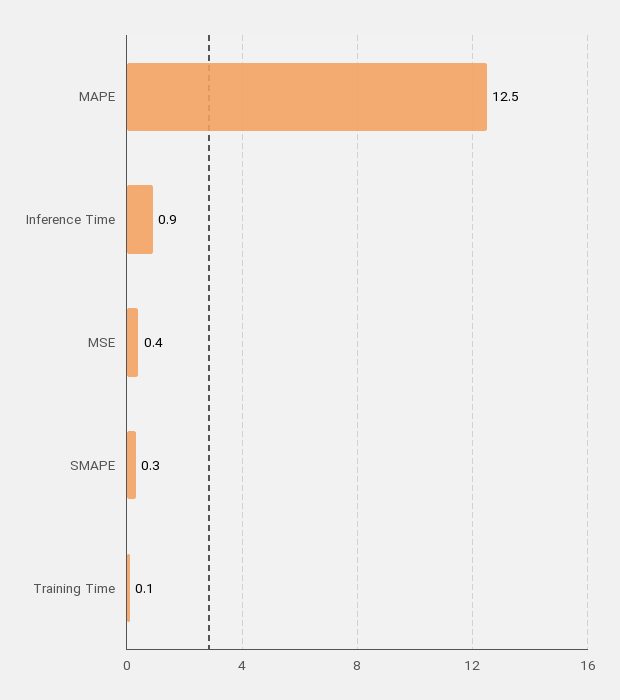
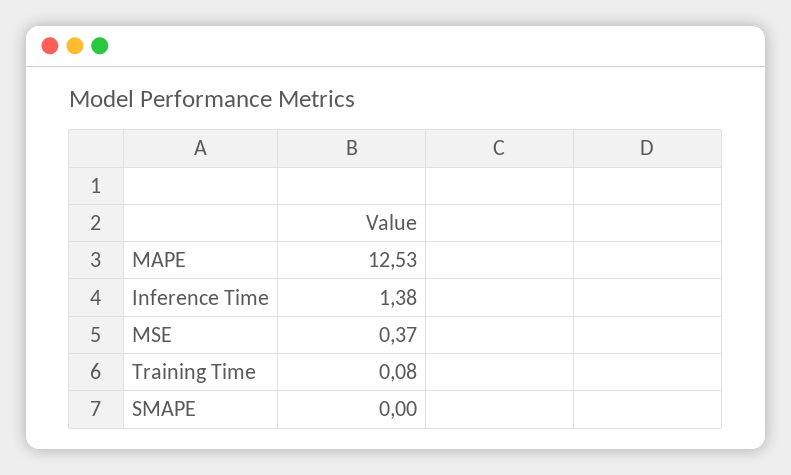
  {
    "MAPE": 12.53,
-   "Inference Time": 0.9,
+   "Inference Time": 1.38,
    "MSE": 0.37,
-   "SMAPE": 0.3,
+   "SMAPE": 0,
    "Training Time": 0.08
  }

